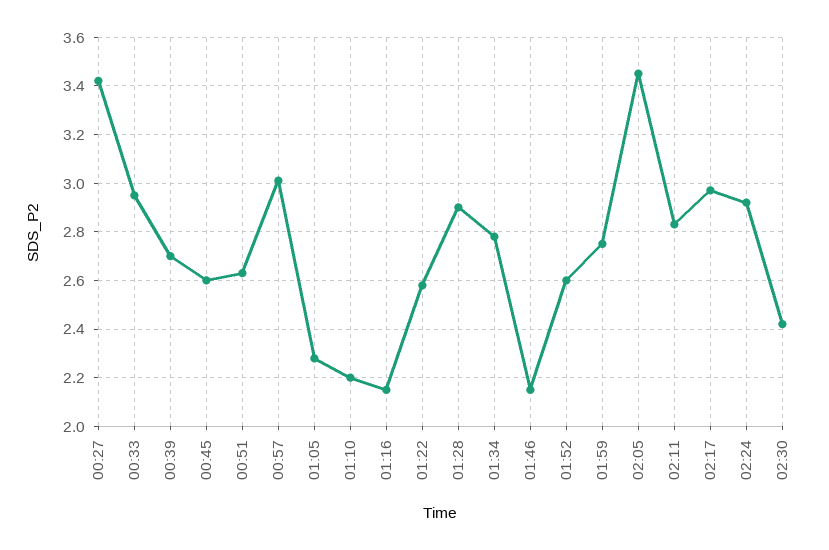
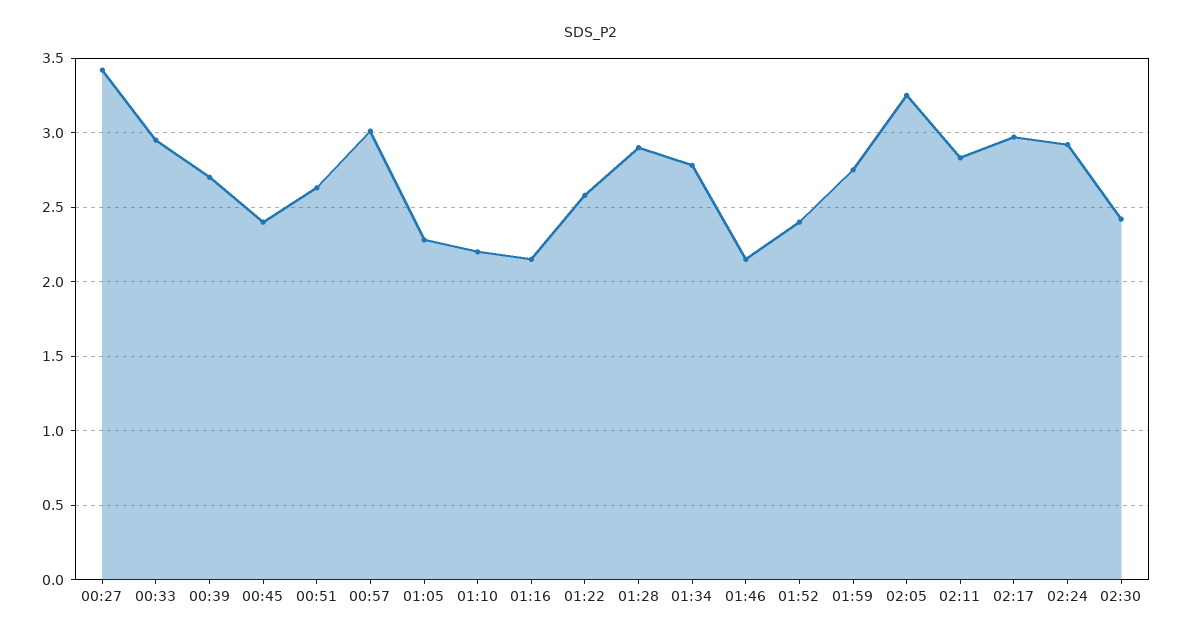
  {
    "00:27": 3.4,
    "00:33": 2.95,
    "00:39": 2.7,
-   "00:45": 2.6,
+   "00:45": 2.4,
    "00:51": 2.65,
    "00:57": 3,
    "01:05": 2.3,
    "01:10": 2.2,
    "01:16": 2.15,
    "01:22": 2.6,
    "01:28": 2.9,
    "01:34": 2.8,
    "01:46": 2.15,
-   "01:52": 2.6,
+   "01:52": 2.4,
    "01:59": 2.75,
-   "02:05": 3.45,
+   "02:05": 3.25,
    "02:11": 2.85,
    "02:17": 2.95,
    "02:24": 2.9,
    "02:30": 2.4
  }

